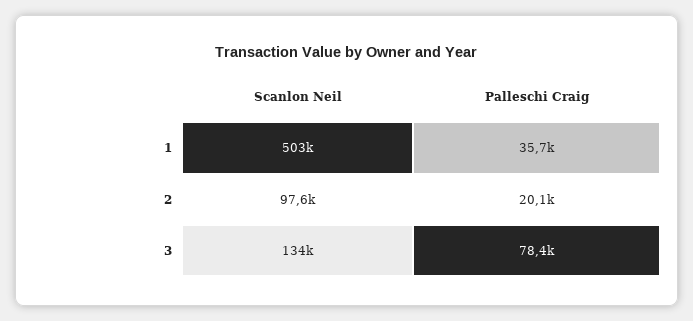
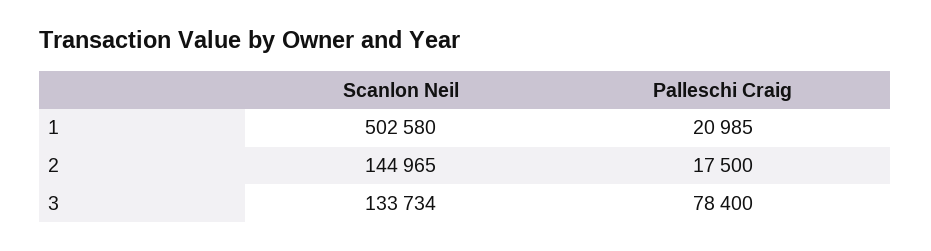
  {
    "Scanlon Neil": {
      "1": 502580,
-     "2": 97600,
+     "2": 144965,
      "3": 133734
    },
    "Palleschi Craig": {
-     "1": 35700,
+     "1": 20985,
-     "2": 20100,
+     "2": 17500,
      "3": 78400
    }
  }

